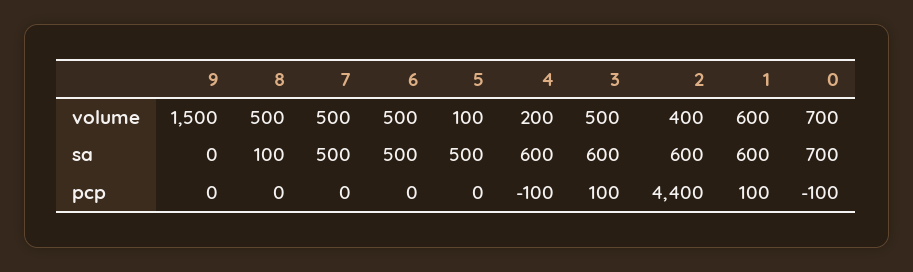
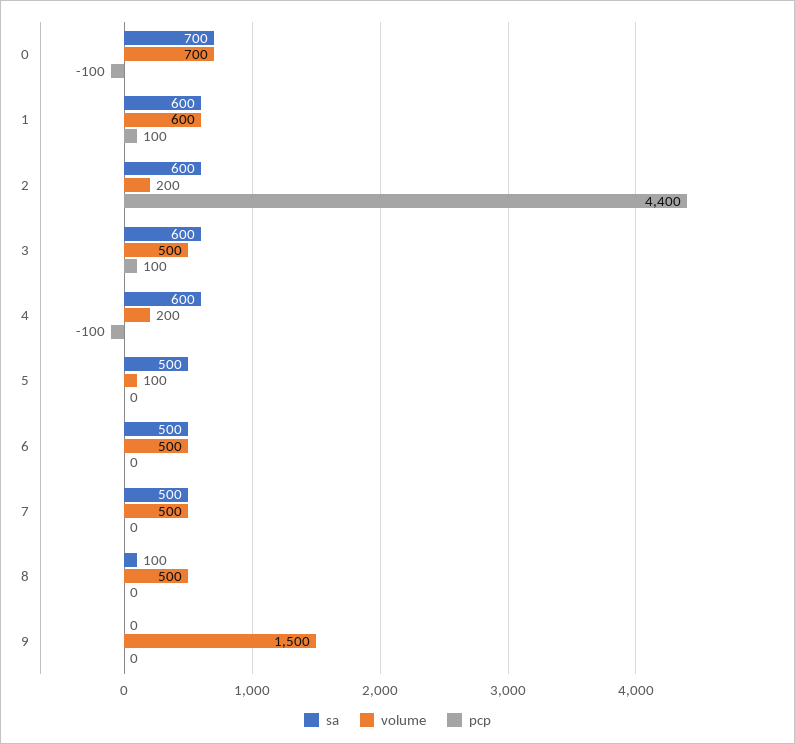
  {
    "volume": {
      "9": 1500,
      "8": 500,
      "7": 500,
      "6": 500,
      "5": 100,
      "4": 200,
      "3": 500,
-     "2": 400,
+     "2": 200,
      "1": 600,
      "0": 700
    },
    "sa": {
      "9": 0,
      "8": 100,
      "7": 500,
      "6": 500,
      "5": 500,
      "4": 600,
      "3": 600,
      "2": 600,
      "1": 600,
      "0": 700
    },
    "pcp": {
      "9": 0,
      "8": 0,
      "7": 0,
      "6": 0,
      "5": 0,
      "4": -100,
      "3": 100,
      "2": 4400,
      "1": 100,
      "0": -100
    }
  }

